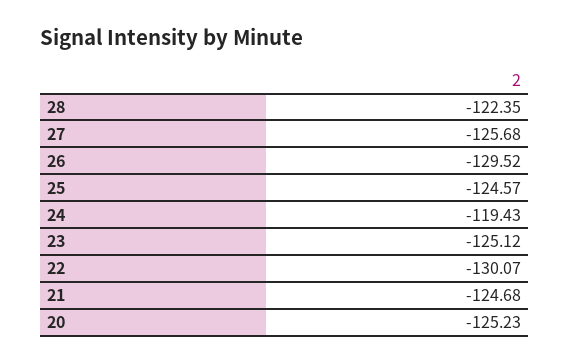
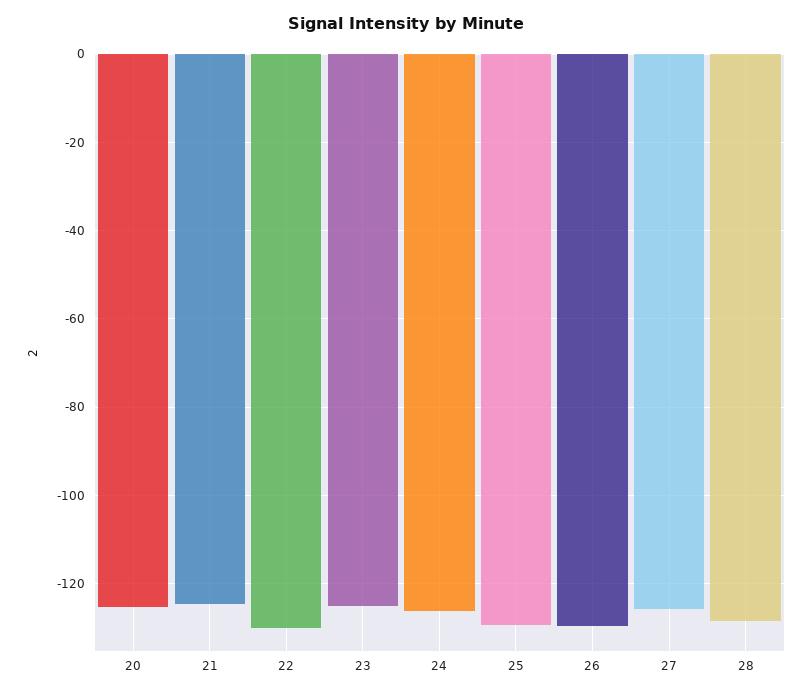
  {
-   "28": -122.35,
+   "28": -128,
    "27": -125.68,
    "26": -129.52,
-   "25": -124.57,
+   "25": -130,
-   "24": -119.43,
+   "24": -126,
    "23": -125.12,
    "22": -130.07,
    "21": -124.68,
    "20": -125.23
  }

